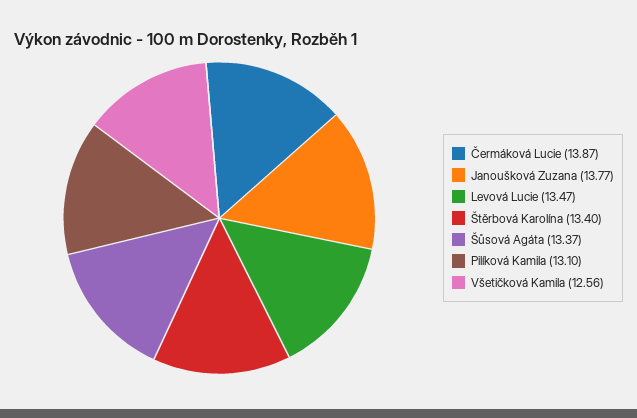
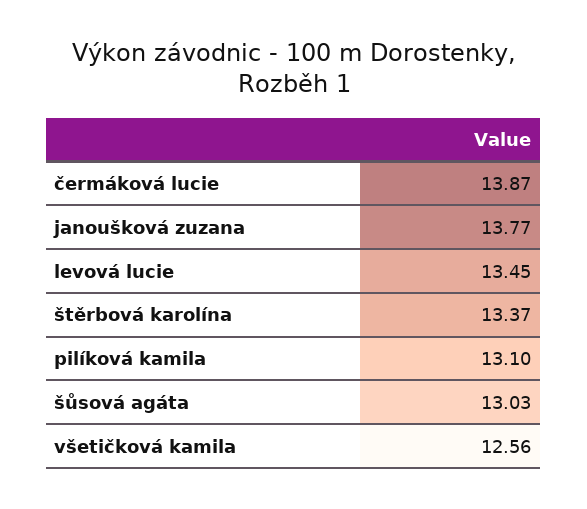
  {
    "Čermáková Lucie": 13.87,
    "Janoušková Zuzana": 13.77,
-   "Levová Lucie": 13.47,
+   "Levová Lucie": 13.45,
-   "Štěrbová Karolína": 13.4,
+   "Štěrbová Karolína": 13.37,
-   "Šůsová Agáta": 13.37,
+   "Šůsová Agáta": 13.03,
    "Pilíková Kamila": 13.1,
    "Všetičková Kamila": 12.56
  }

